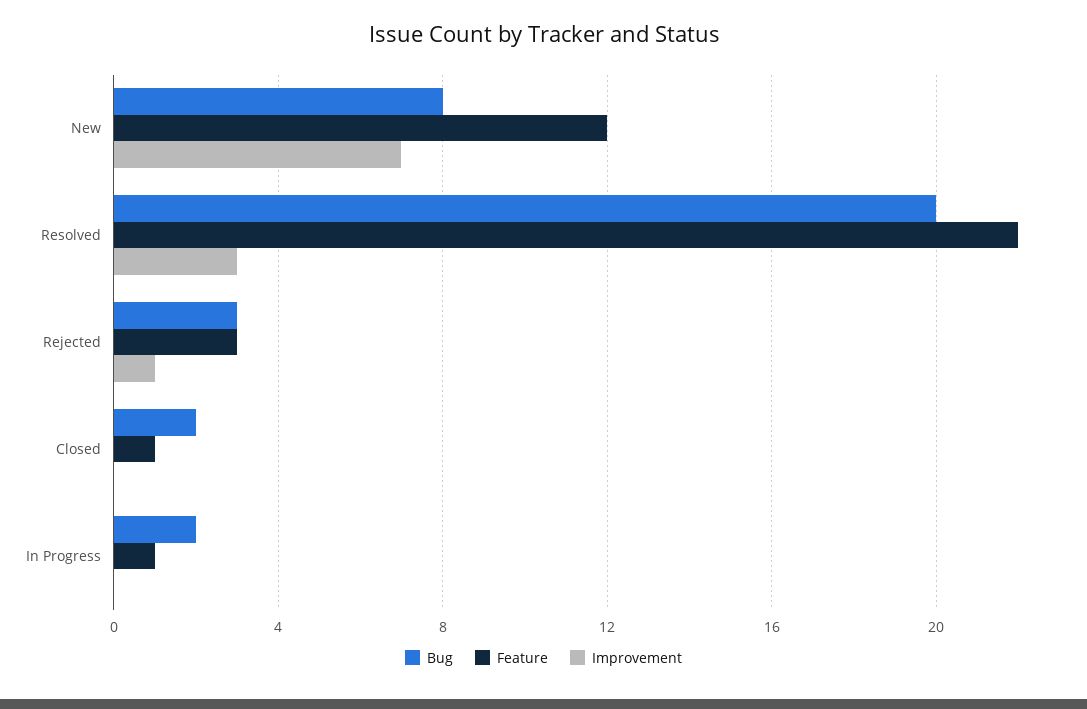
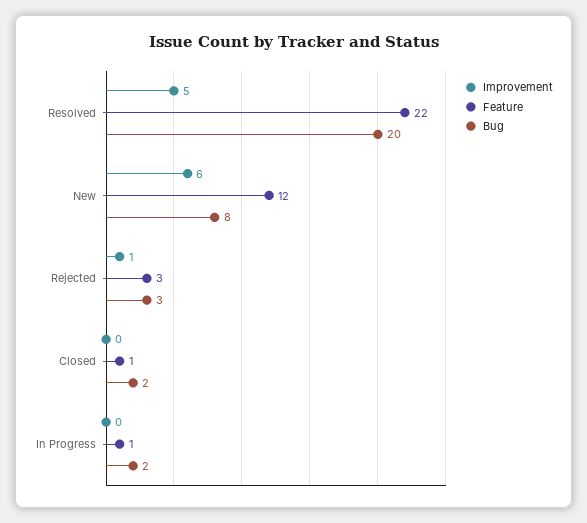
  {
    "Bug": {
      "New": 8,
      "Resolved": 20,
      "Rejected": 3,
      "Closed": 2,
      "In Progress": 2
    },
    "Feature": {
      "New": 12,
      "Resolved": 22,
      "Rejected": 3,
      "Closed": 1,
      "In Progress": 1
    },
    "Improvement": {
-     "New": 7,
+     "New": 6,
-     "Resolved": 3,
+     "Resolved": 5,
      "Rejected": 1,
      "Closed": 0,
      "In Progress": 0
    }
  }

